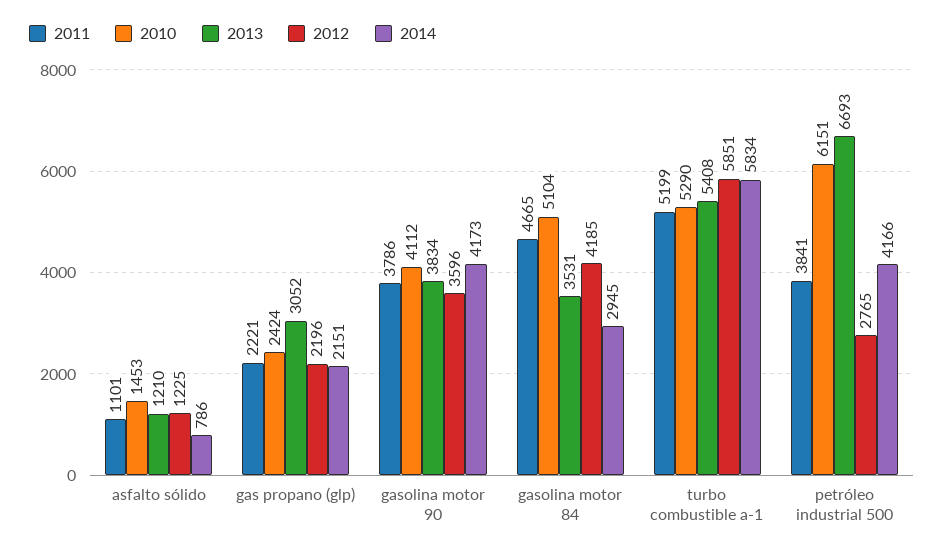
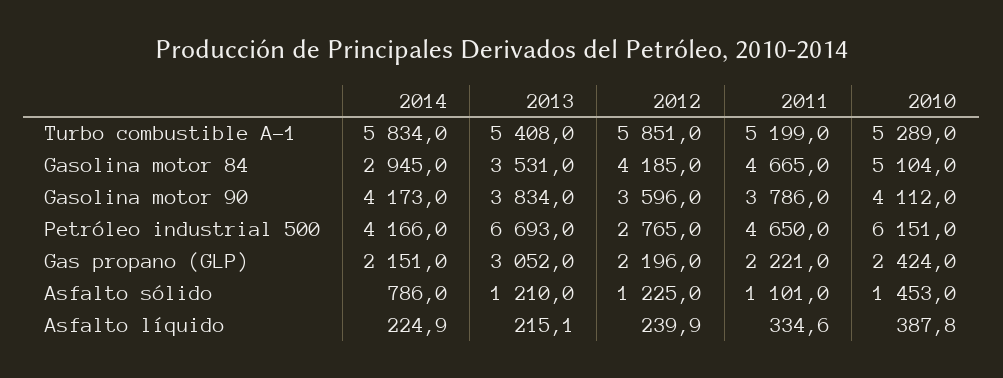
  {
    "2011": {
      "asfalto sólido": 1101,
      "gas propano (glp)": 2221,
      "gasolina motor 90": 3786,
      "gasolina motor 84": 4665,
      "turbo combustible a-1": 5199,
-     "petróleo industrial 500": 3841
+     "petróleo industrial 500": 4650,
+     "Asfalto líquido": 334.6
    },
    "2010": {
      "asfalto sólido": 1453,
      "gas propano (glp)": 2424,
      "gasolina motor 90": 4112,
      "gasolina motor 84": 5104,
-     "turbo combustible a-1": 5290,
+     "turbo combustible a-1": 5289,
-     "petróleo industrial 500": 6151
+     "petróleo industrial 500": 6151,
+     "Asfalto líquido": 387.8
    },
    "2013": {
      "asfalto sólido": 1210,
      "gas propano (glp)": 3052,
      "gasolina motor 90": 3834,
      "gasolina motor 84": 3531,
      "turbo combustible a-1": 5408,
-     "petróleo industrial 500": 6693
+     "petróleo industrial 500": 6693,
+     "Asfalto líquido": 215.1
    },
    "2012": {
      "asfalto sólido": 1225,
      "gas propano (glp)": 2196,
      "gasolina motor 90": 3596,
      "gasolina motor 84": 4185,
      "turbo combustible a-1": 5851,
-     "petróleo industrial 500": 2765
+     "petróleo industrial 500": 2765,
+     "Asfalto líquido": 239.9
    },
    "2014": {
      "asfalto sólido": 786,
      "gas propano (glp)": 2151,
      "gasolina motor 90": 4173,
      "gasolina motor 84": 2945,
      "turbo combustible a-1": 5834,
-     "petróleo industrial 500": 4166
+     "petróleo industrial 500": 4166,
+     "Asfalto líquido": 224.9
    }
  }

